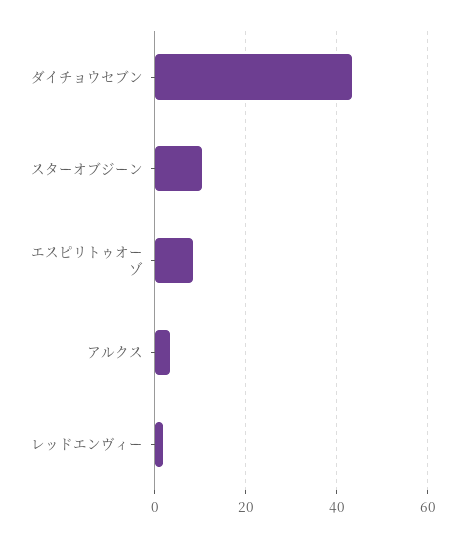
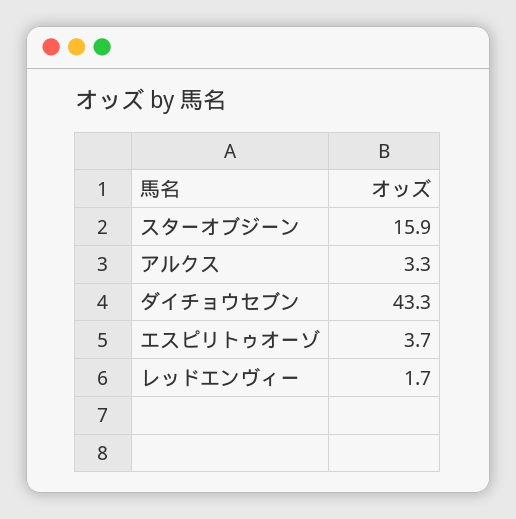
  {
    "ダイチョウセブン": 43.3,
-   "スターオブジーン": 10,
+   "スターオブジーン": 15.9,
-   "エスピリトゥオーゾ": 8,
+   "エスピリトゥオーゾ": 3.7,
    "アルクス": 3.3,
    "レッドエンヴィー": 1.7
  }

